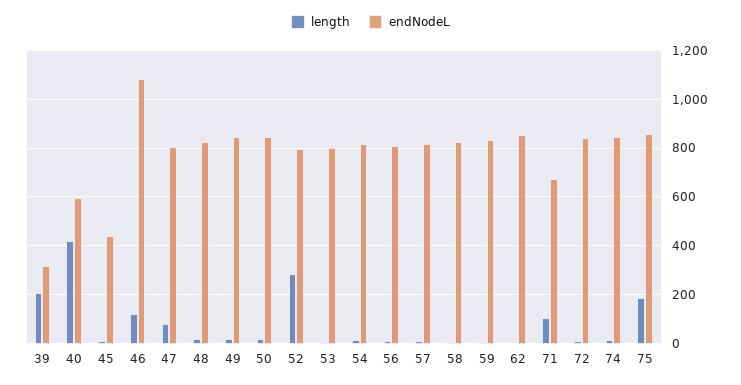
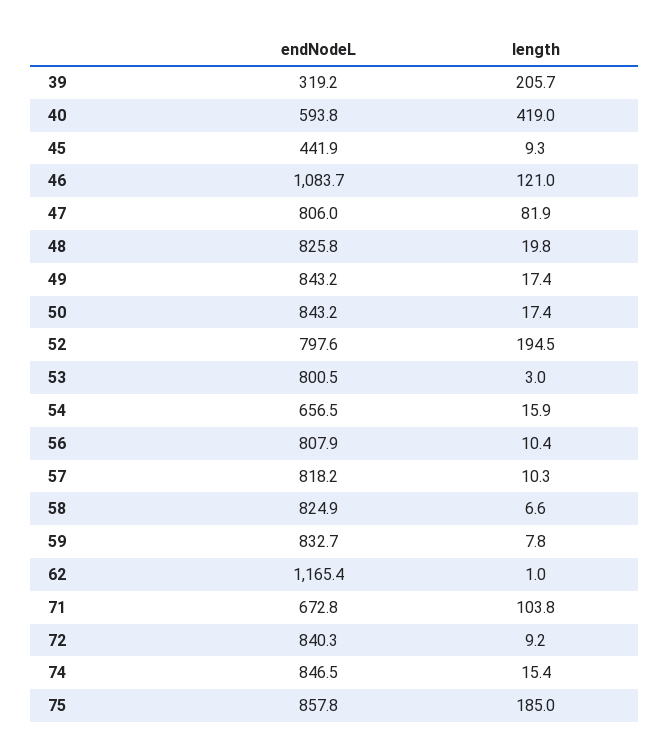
  {
    "length": {
      "39": 205.7,
      "40": 419,
      "45": 9.3,
      "46": 121,
      "47": 81.9,
      "48": 19.8,
      "49": 17.4,
      "50": 17.4,
-     "52": 275,
+     "52": 194.5,
      "53": 3,
      "54": 15.9,
      "56": 10.4,
      "57": 10.3,
      "58": 6.6,
      "59": 7.8,
      "62": 1,
      "71": 103.8,
      "72": 9.2,
      "74": 15.4,
      "75": 185
    },
    "endNodeL": {
      "39": 319.2,
      "40": 593.8,
      "45": 441.9,
      "46": 1083.7,
      "47": 806,
      "48": 825.8,
      "49": 843.2,
      "50": 843.2,
      "52": 797.6,
      "53": 800.5,
-     "54": 825,
+     "54": 656.5,
      "56": 807.9,
      "57": 818.2,
      "58": 824.9,
      "59": 832.7,
-     "62": 850,
+     "62": 1165.4,
      "71": 672.8,
      "72": 840.3,
      "74": 846.5,
      "75": 857.8
    }
  }

